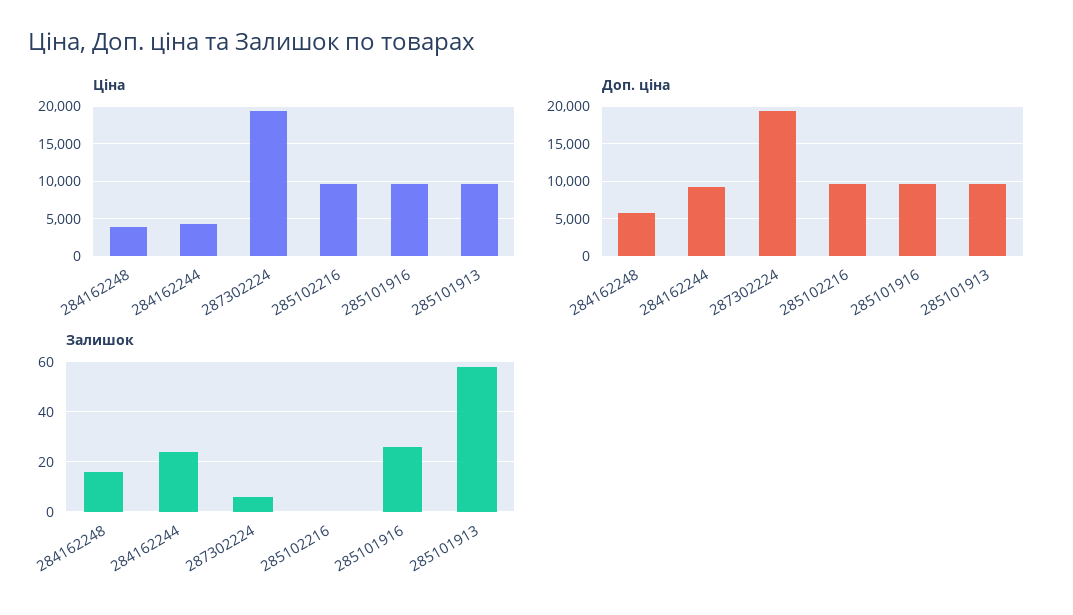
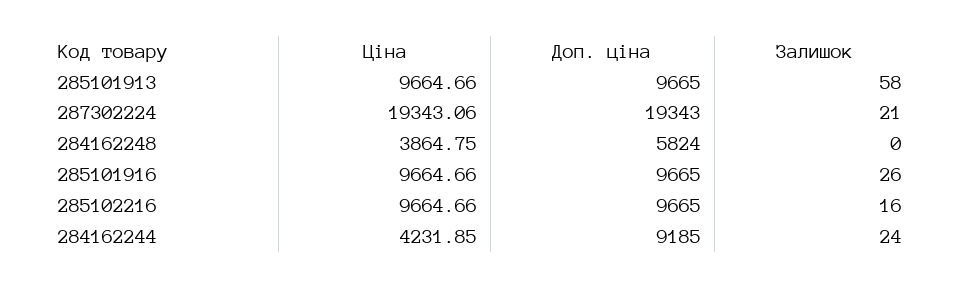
  {
    "Ціна": {
      "284162248": 3864.75,
      "284162244": 4231.85,
      "287302224": 19343.06,
      "285102216": 9664.66,
      "285101916": 9664.66,
      "285101913": 9664.66
    },
    "Доп. ціна": {
      "284162248": 5824,
      "284162244": 9185,
      "287302224": 19343,
      "285102216": 9665,
      "285101916": 9665,
      "285101913": 9665
    },
    "Залишок": {
-     "284162248": 15,
+     "284162248": 0,
      "284162244": 24,
-     "287302224": 5,
+     "287302224": 21,
-     "285102216": 0,
+     "285102216": 16,
      "285101916": 26,
      "285101913": 58
    }
  }

